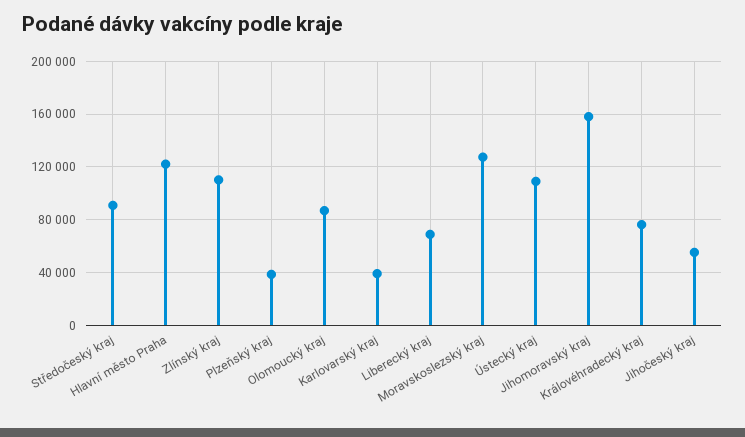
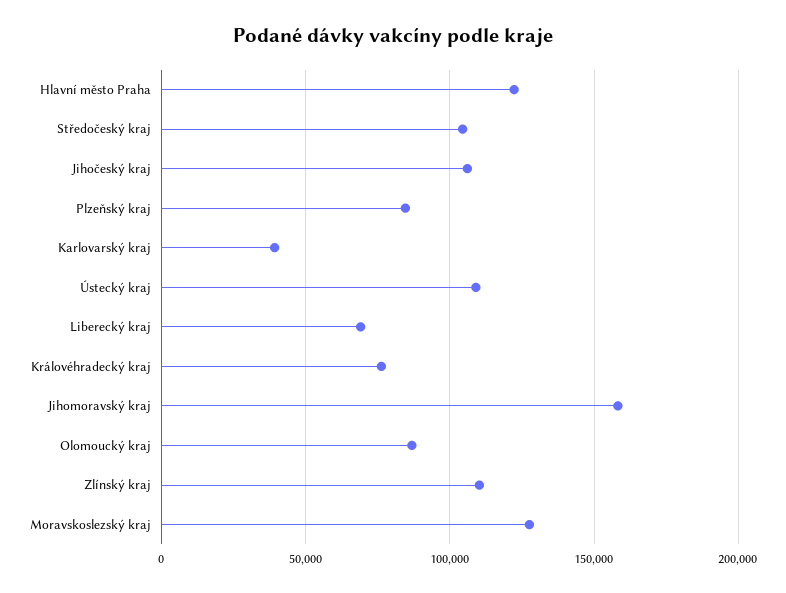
  {
-   "Středočeský kraj": 90000,
+   "Středočeský kraj": 105000,
    "Hlavní město Praha": 120000,
    "Zlínský kraj": 110000,
-   "Plzeňský kraj": 40000,
+   "Plzeňský kraj": 85000,
    "Olomoucký kraj": 85000,
    "Karlovarský kraj": 40000,
    "Liberecký kraj": 70000,
    "Moravskoslezský kraj": 130000,
    "Ústecký kraj": 110000,
    "Jihomoravský kraj": 160000,
    "Královéhradecký kraj": 75000,
-   "Jihočeský kraj": 55000
+   "Jihočeský kraj": 105000
  }

